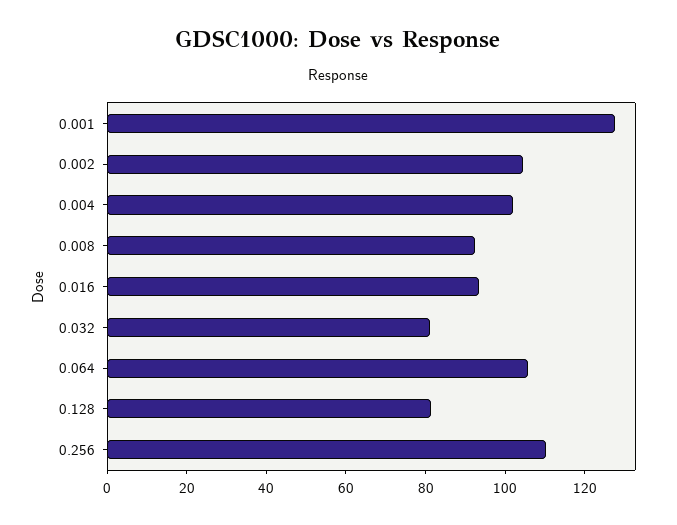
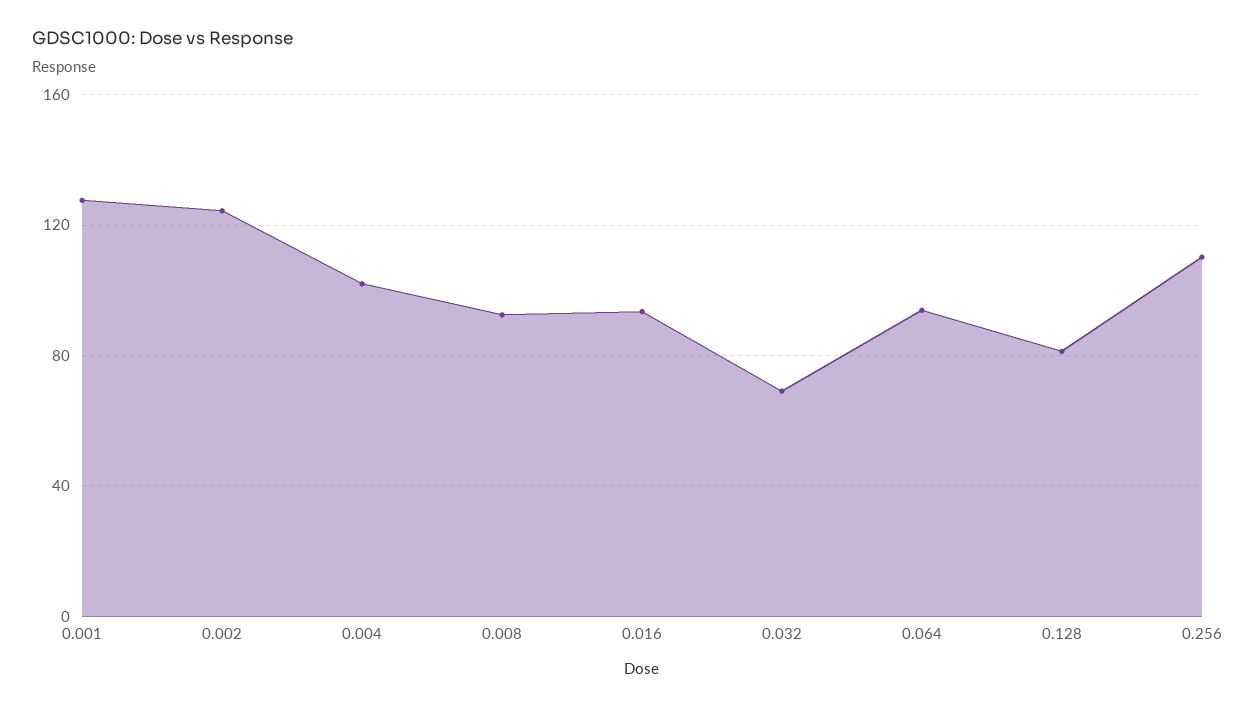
  {
    "0.001": 130,
-   "0.002": 105,
+   "0.002": 125,
    "0.004": 100,
    "0.008": 95,
    "0.016": 95,
-   "0.032": 80,
+   "0.032": 70,
-   "0.064": 105,
+   "0.064": 95,
    "0.128": 80,
    "0.256": 110
  }

